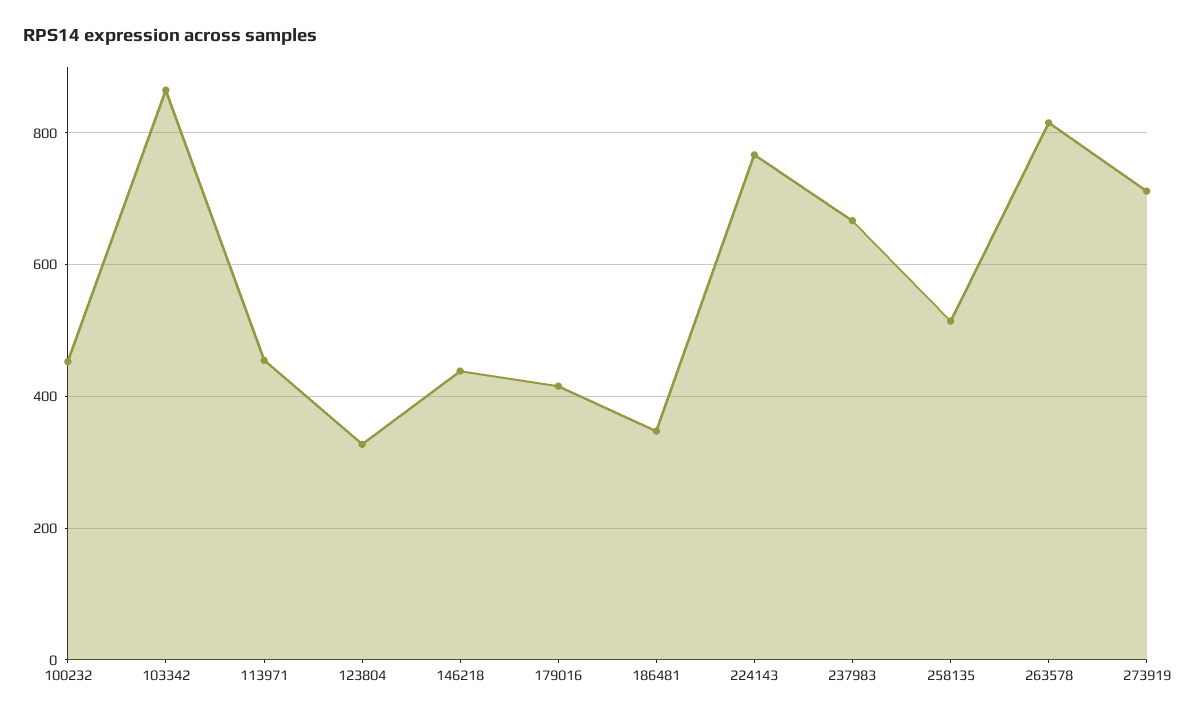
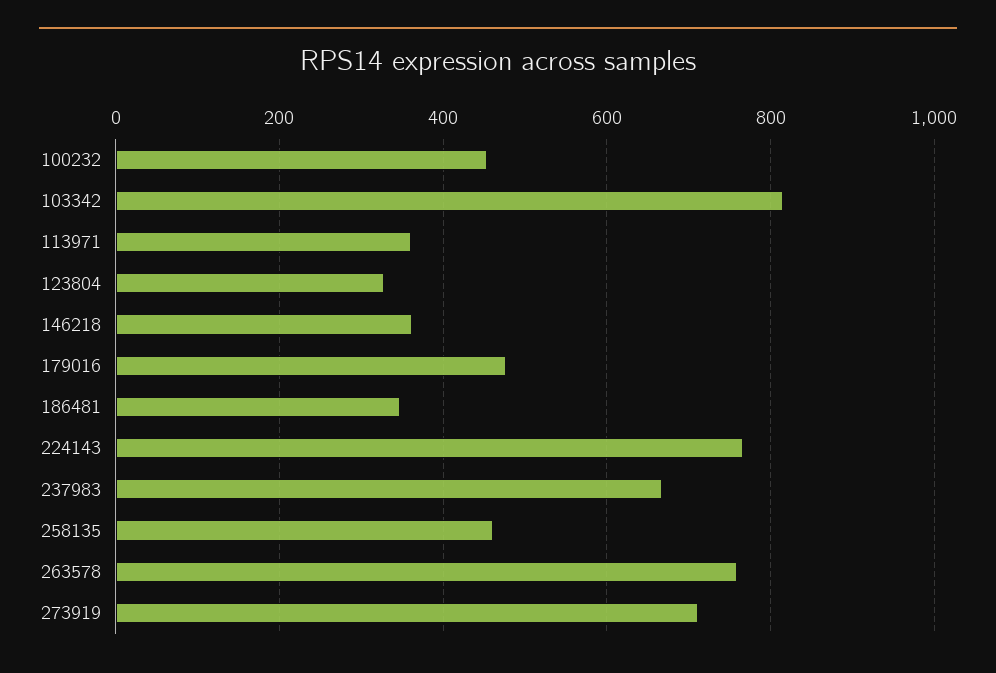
  {
    "100232": 460,
-   "103342": 860,
+   "103342": 820,
-   "113971": 460,
+   "113971": 360,
    "123804": 320,
-   "146218": 440,
+   "146218": 360,
-   "179016": 420,
+   "179016": 480,
    "186481": 340,
    "224143": 760,
    "237983": 660,
-   "258135": 520,
+   "258135": 460,
-   "263578": 820,
+   "263578": 760,
    "273919": 720
  }

